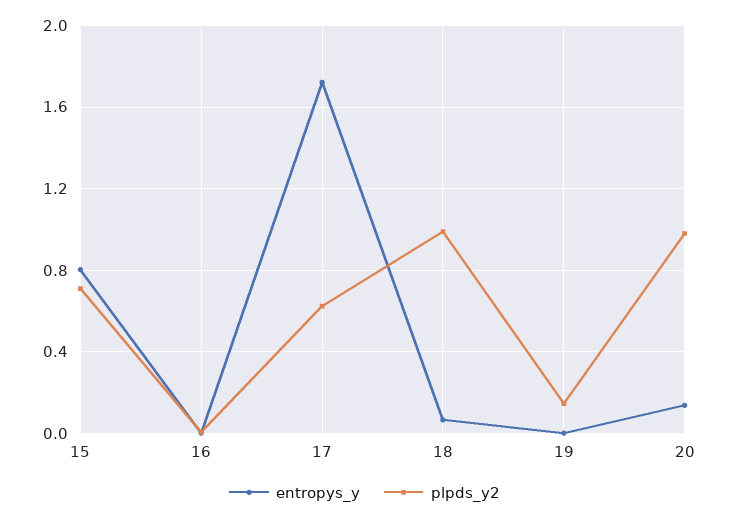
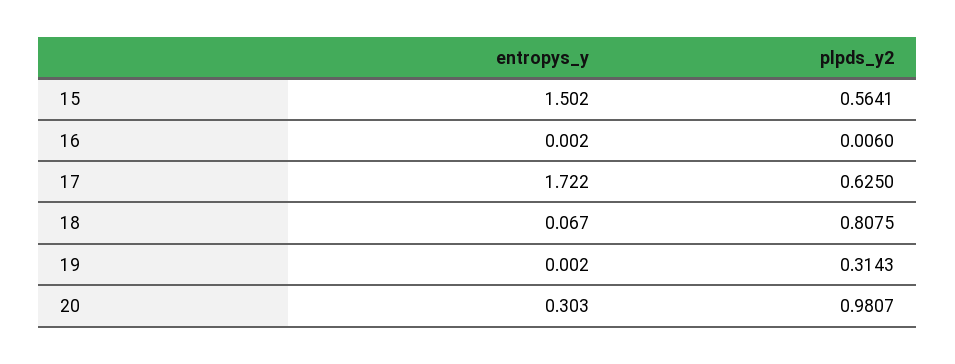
  {
    "entropys_y": {
-     "15": 0.8,
+     "15": 1.502,
      "16": 0.002,
      "17": 1.722,
      "18": 0.067,
      "19": 0.002,
-     "20": 0.15
+     "20": 0.303
    },
    "plpds_y2": {
-     "15": 0.7,
+     "15": 0.5641,
      "16": 0.006,
      "17": 0.625,
-     "18": 1,
+     "18": 0.8075,
-     "19": 0.15,
+     "19": 0.3143,
      "20": 0.9807
    }
  }

